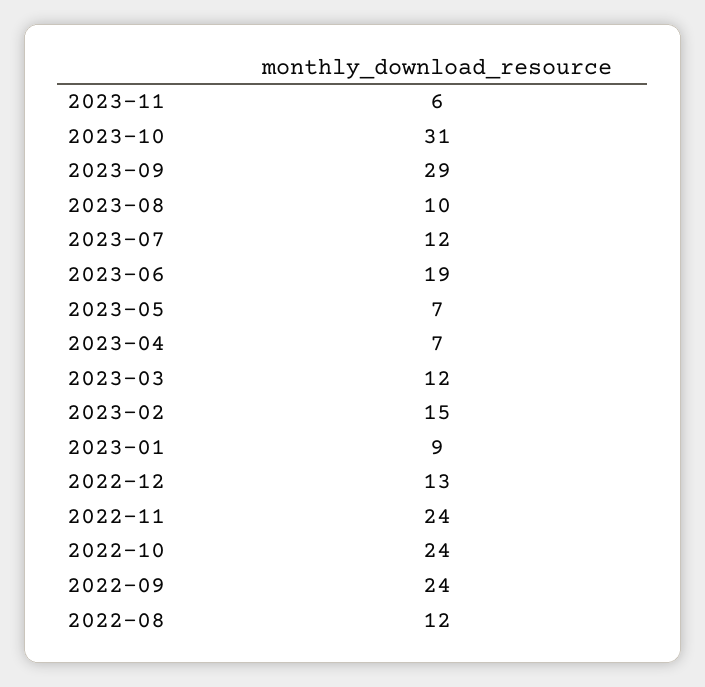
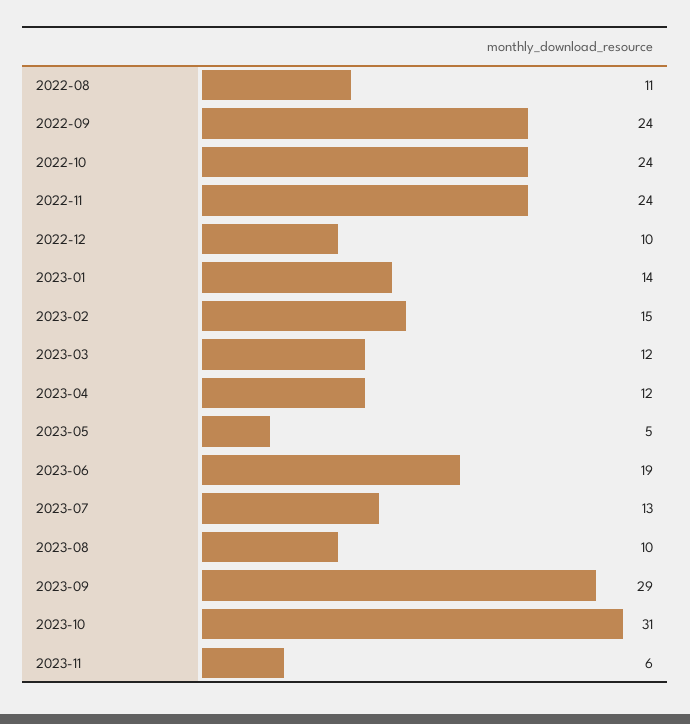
  {
    "2023-11": 6,
    "2023-10": 31,
    "2023-09": 29,
    "2023-08": 10,
-   "2023-07": 12,
+   "2023-07": 13,
    "2023-06": 19,
-   "2023-05": 7,
+   "2023-05": 5,
-   "2023-04": 7,
+   "2023-04": 12,
    "2023-03": 12,
    "2023-02": 15,
-   "2023-01": 9,
+   "2023-01": 14,
-   "2022-12": 13,
+   "2022-12": 10,
    "2022-11": 24,
    "2022-10": 24,
    "2022-09": 24,
-   "2022-08": 12
+   "2022-08": 11
  }

